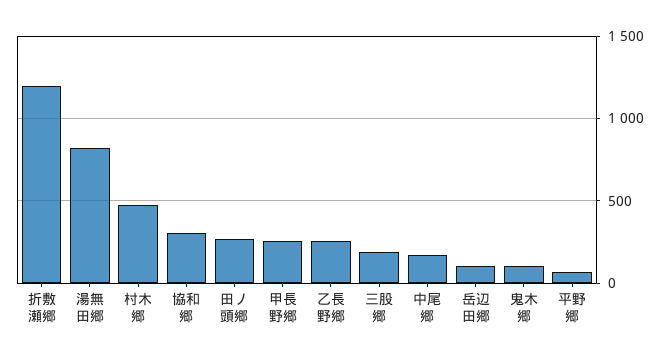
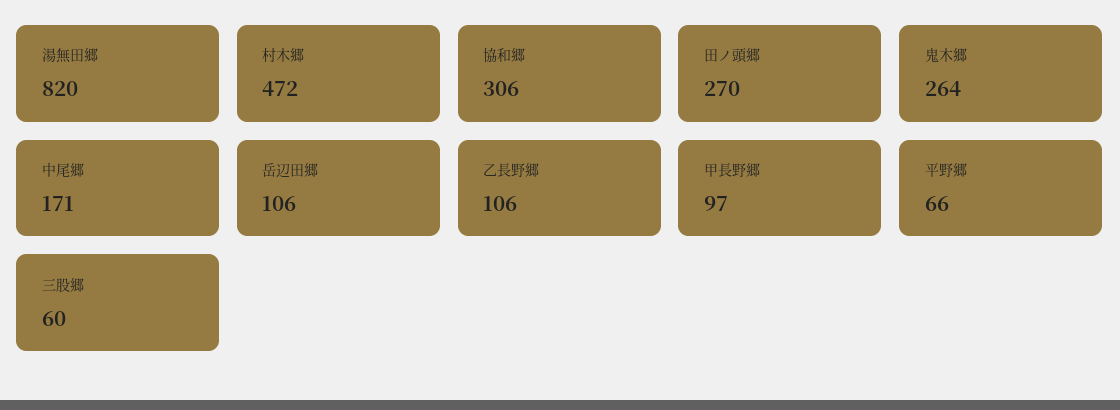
  {
-   "折敷瀬郷": 1200,
    "湯無田郷": 820,
    "村木郷": 472,
    "協和郷": 306,
    "田ノ頭郷": 270,
-   "甲長野郷": 250,
+   "甲長野郷": 97,
-   "乙長野郷": 250,
+   "乙長野郷": 106,
-   "三股郷": 200,
+   "三股郷": 60,
    "中尾郷": 171,
    "岳辺田郷": 106,
-   "鬼木郷": 100,
+   "鬼木郷": 264,
    "平野郷": 66
  }

